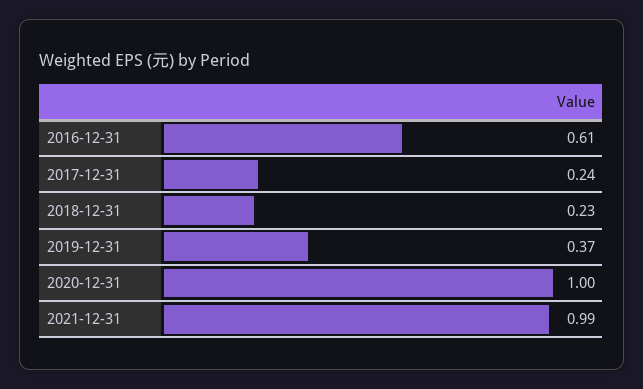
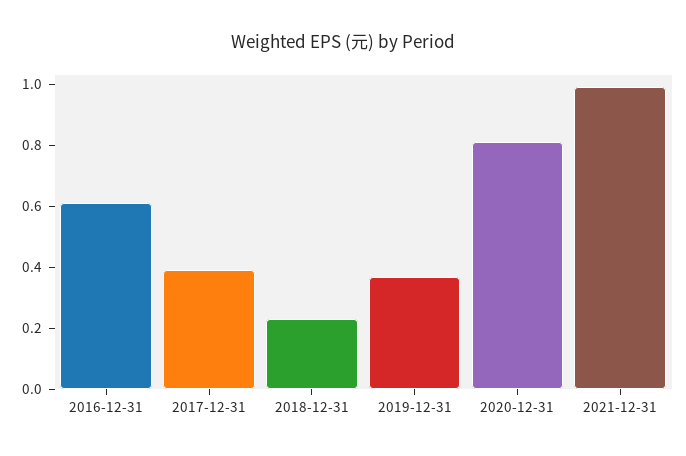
  {
    "2016-12-31": 0.61,
-   "2017-12-31": 0.24,
+   "2017-12-31": 0.4,
    "2018-12-31": 0.23,
    "2019-12-31": 0.37,
-   "2020-12-31": 1,
+   "2020-12-31": 0.8,
    "2021-12-31": 0.99
  }

